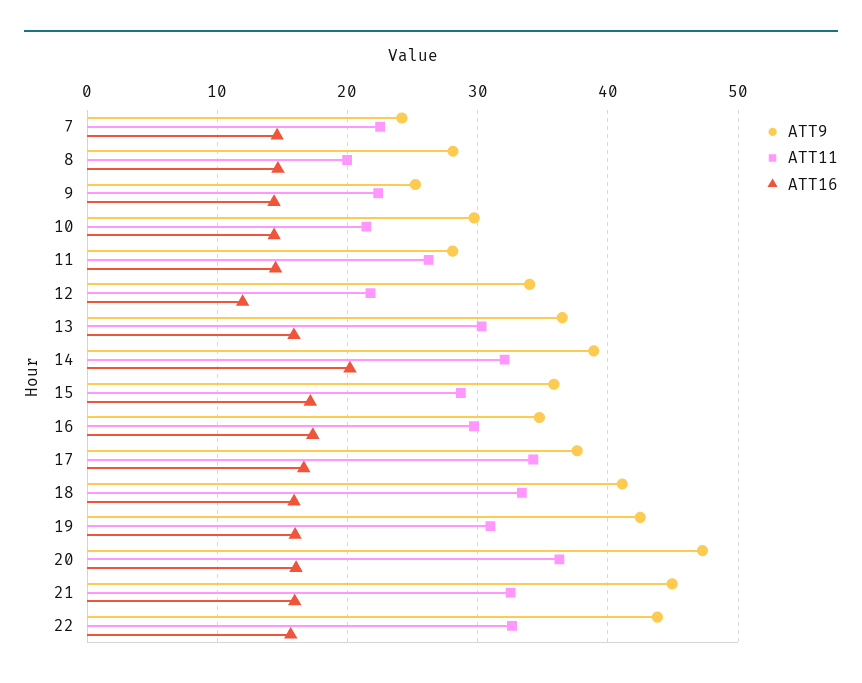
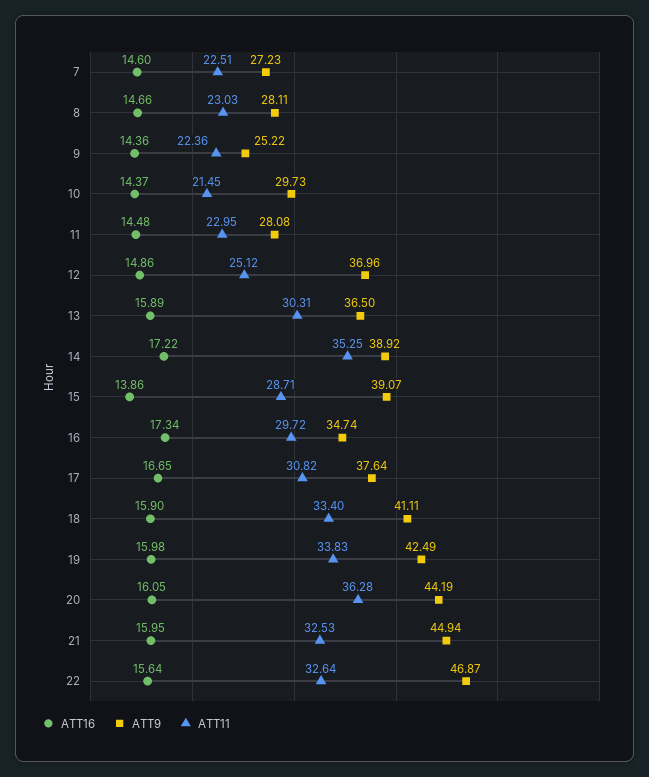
  {
    "ATT9": {
-     "7": 24,
+     "7": 27.23,
      "8": 28.11,
      "9": 25.22,
      "10": 29.73,
      "11": 28.08,
-     "12": 34,
+     "12": 36.96,
      "13": 36.5,
      "14": 38.92,
-     "15": 36,
+     "15": 39.07,
      "16": 34.74,
      "17": 37.64,
      "18": 41.11,
      "19": 42.49,
-     "20": 47,
+     "20": 44.19,
      "21": 44.94,
-     "22": 44
+     "22": 46.87
    },
    "ATT11": {
      "7": 22.51,
-     "8": 20,
+     "8": 23.03,
      "9": 22.36,
      "10": 21.45,
-     "11": 26,
+     "11": 22.95,
-     "12": 22,
+     "12": 25.12,
      "13": 30.31,
-     "14": 32,
+     "14": 35.25,
      "15": 28.71,
      "16": 29.72,
-     "17": 34,
+     "17": 30.82,
      "18": 33.4,
-     "19": 31,
+     "19": 33.83,
      "20": 36.28,
      "21": 32.53,
      "22": 32.64
    },
    "ATT16": {
      "7": 14.6,
      "8": 14.66,
      "9": 14.36,
      "10": 14.37,
      "11": 14.48,
-     "12": 12,
+     "12": 14.86,
      "13": 15.89,
-     "14": 20,
+     "14": 17.22,
-     "15": 17,
+     "15": 13.86,
      "16": 17.34,
      "17": 16.65,
      "18": 15.9,
      "19": 15.98,
      "20": 16.05,
      "21": 15.95,
      "22": 15.64
    }
  }

